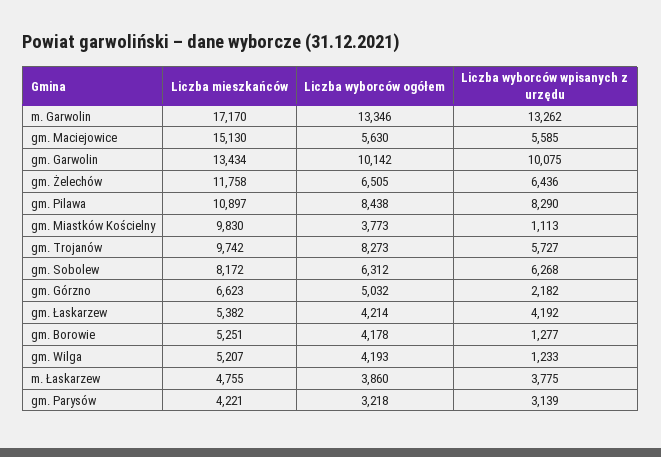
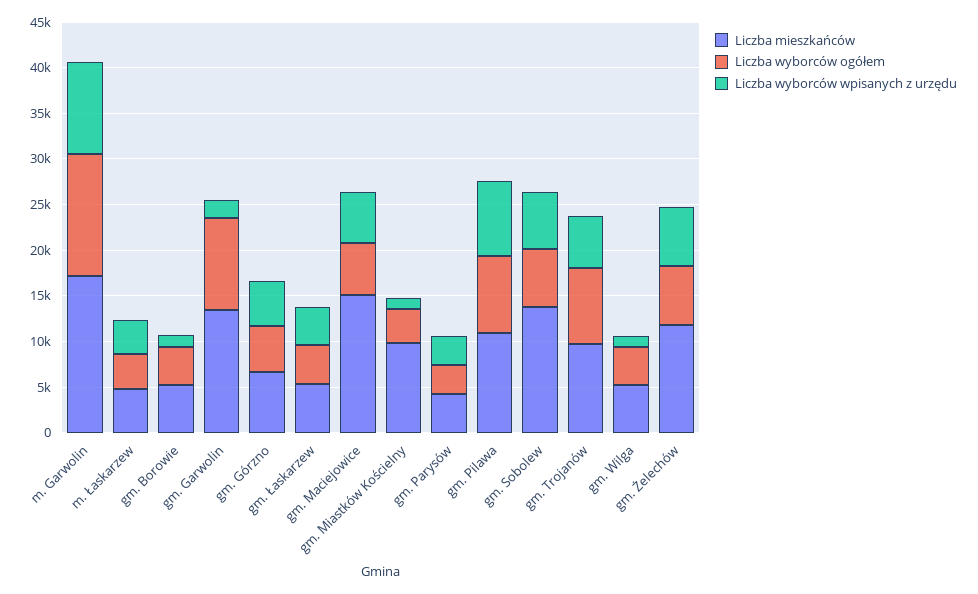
  {
    "Liczba mieszkańców": {
      "m. Garwolin": 17170,
      "gm. Maciejowice": 15130,
      "gm. Garwolin": 13434,
      "gm. Żelechów": 11758,
      "gm. Pilawa": 10897,
      "gm. Miastków Kościelny": 9830,
      "gm. Trojanów": 9742,
-     "gm. Sobolew": 8172,
+     "gm. Sobolew": 14000,
      "gm. Górzno": 6623,
      "gm. Łaskarzew": 5382,
      "gm. Borowie": 5251,
      "gm. Wilga": 5207,
      "m. Łaskarzew": 4755,
      "gm. Parysów": 4221
    },
    "Liczba wyborców ogółem": {
      "m. Garwolin": 13346,
      "gm. Maciejowice": 5630,
      "gm. Garwolin": 10142,
      "gm. Żelechów": 6505,
      "gm. Pilawa": 8438,
      "gm. Miastków Kościelny": 3773,
      "gm. Trojanów": 8273,
      "gm. Sobolew": 6312,
      "gm. Górzno": 5032,
      "gm. Łaskarzew": 4214,
      "gm. Borowie": 4178,
      "gm. Wilga": 4193,
      "m. Łaskarzew": 3860,
      "gm. Parysów": 3218
    },
    "Liczba wyborców wpisanych z urzędu": {
-     "m. Garwolin": 13262,
+     "m. Garwolin": 10000,
      "gm. Maciejowice": 5585,
-     "gm. Garwolin": 10075,
+     "gm. Garwolin": 2000,
      "gm. Żelechów": 6436,
      "gm. Pilawa": 8290,
      "gm. Miastków Kościelny": 1113,
      "gm. Trojanów": 5727,
      "gm. Sobolew": 6268,
-     "gm. Górzno": 2182,
+     "gm. Górzno": 5000,
      "gm. Łaskarzew": 4192,
      "gm. Borowie": 1277,
      "gm. Wilga": 1233,
      "m. Łaskarzew": 3775,
      "gm. Parysów": 3139
    }
  }

